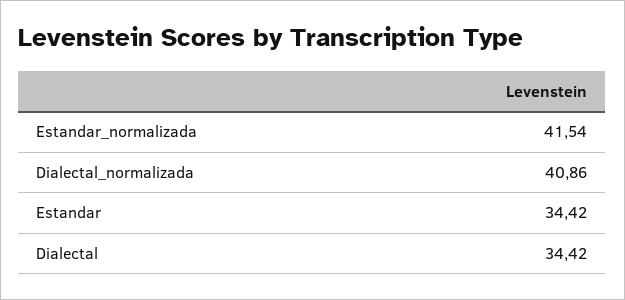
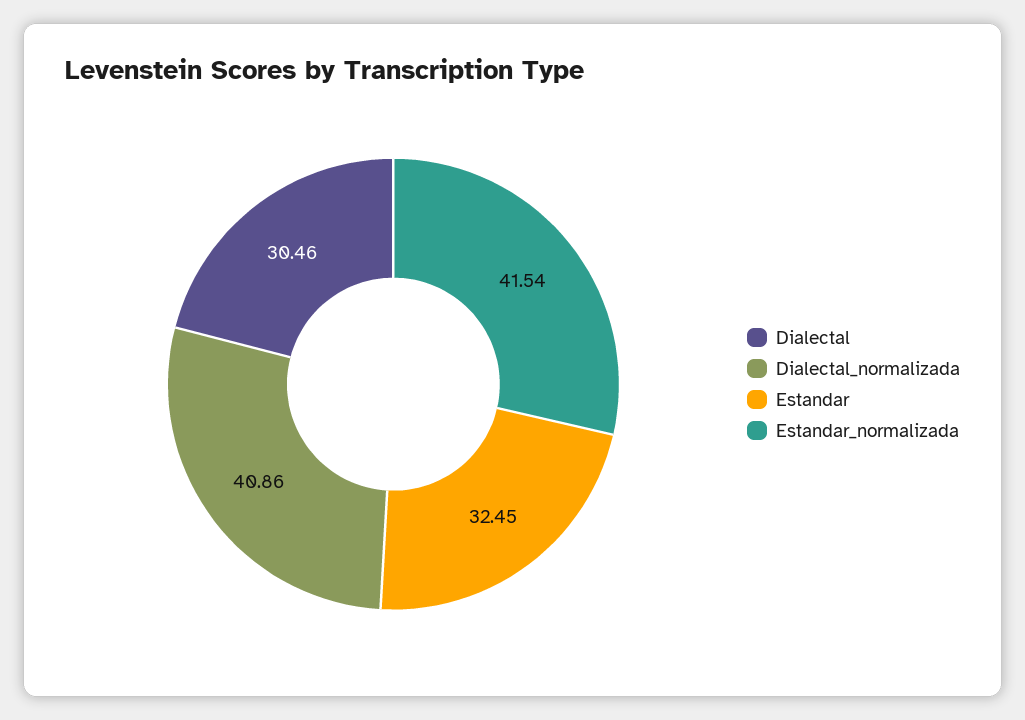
  {
    "Estandar_normalizada": 41.54,
    "Dialectal_normalizada": 40.86,
-   "Estandar": 34.42,
+   "Estandar": 32.45,
-   "Dialectal": 34.42
+   "Dialectal": 30.46
  }

